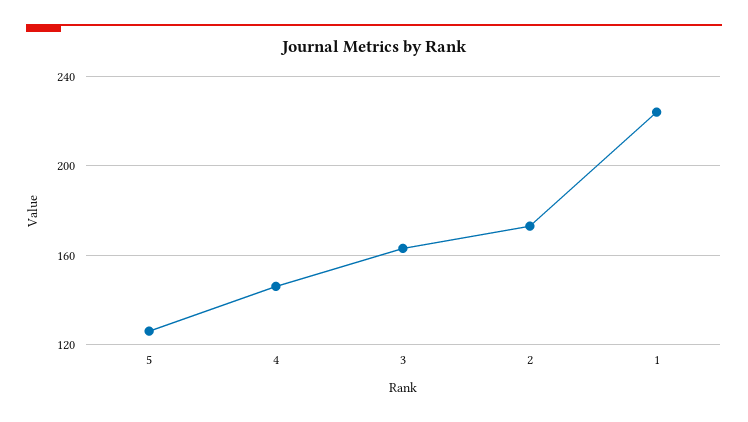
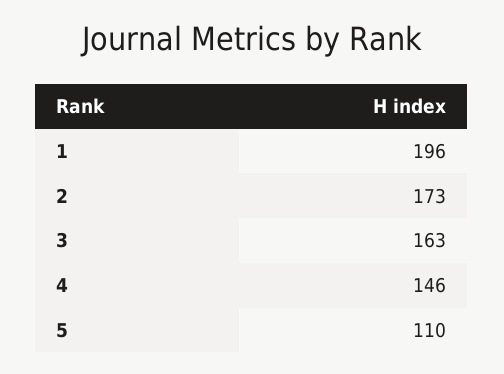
  {
-   "5": 125,
+   "5": 110,
    "4": 146,
    "3": 163,
    "2": 173,
-   "1": 225
+   "1": 196
  }

